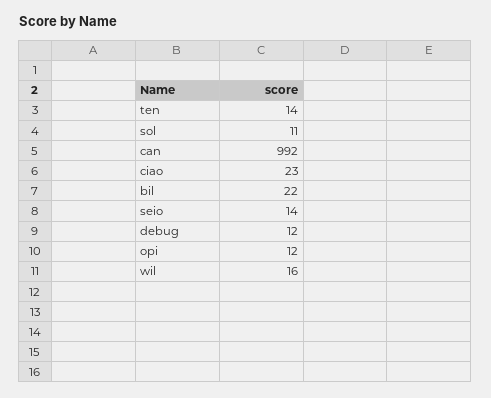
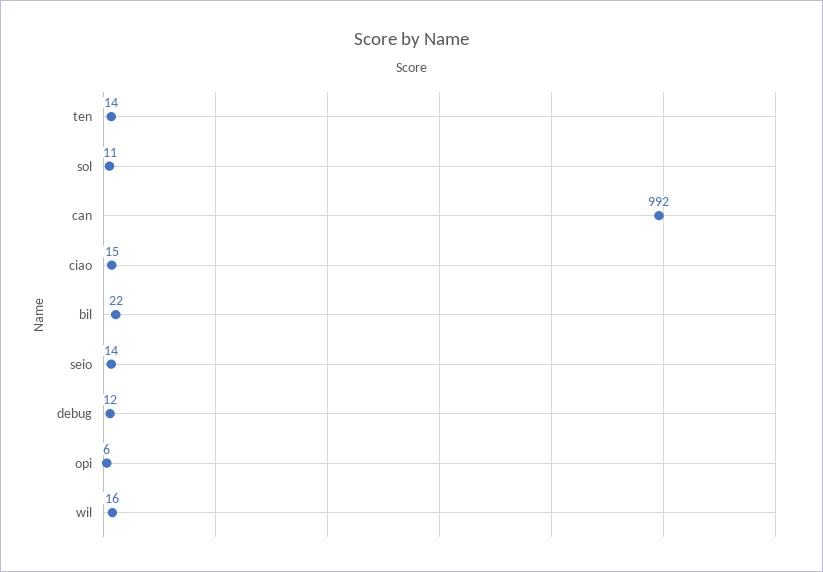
  {
    "ten": 14,
    "sol": 11,
    "can": 992,
-   "ciao": 23,
+   "ciao": 15,
    "bil": 22,
    "seio": 14,
    "debug": 12,
-   "opi": 12,
+   "opi": 6,
    "wil": 16
  }

